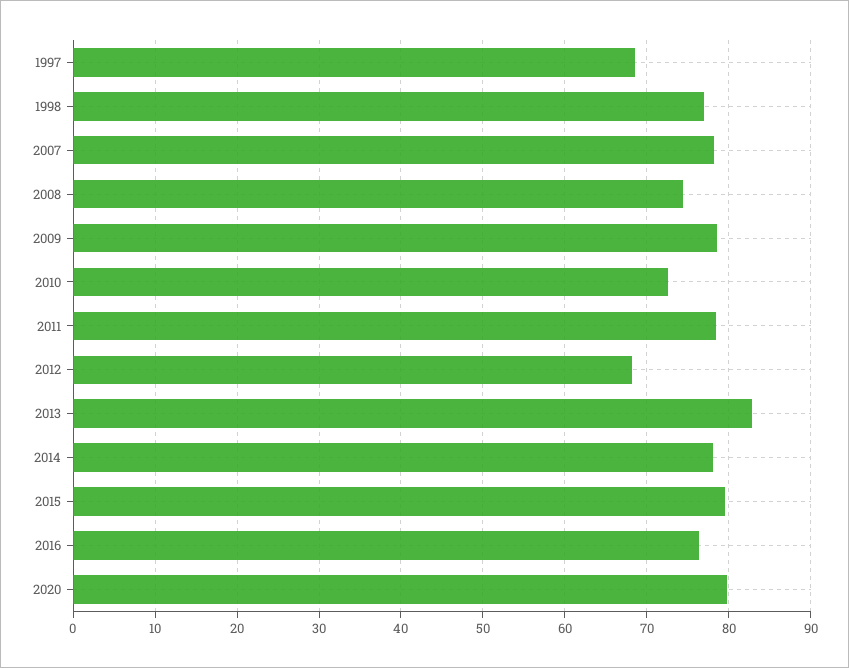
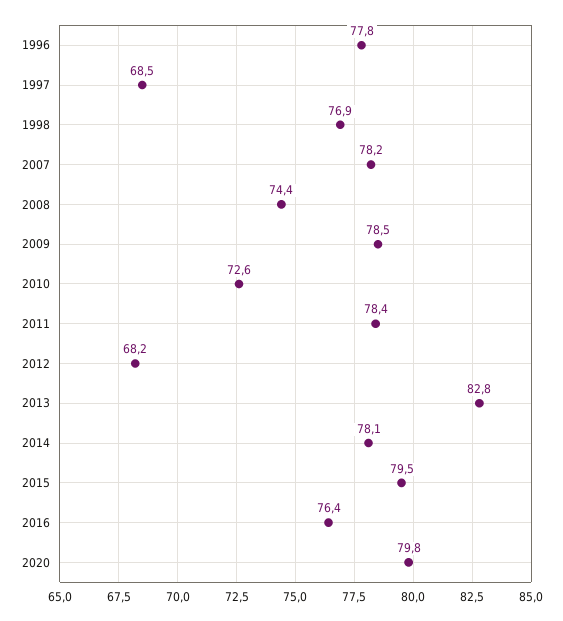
  {
    "1997": 68.5,
    "1998": 76.9,
    "2007": 78.2,
    "2008": 74.4,
    "2009": 78.5,
    "2010": 72.6,
    "2011": 78.4,
    "2012": 68.2,
    "2013": 82.8,
    "2014": 78.1,
    "2015": 79.5,
    "2016": 76.4,
-   "2020": 79.8
+   "2020": 79.8,
+   "1996": 77.8
  }

